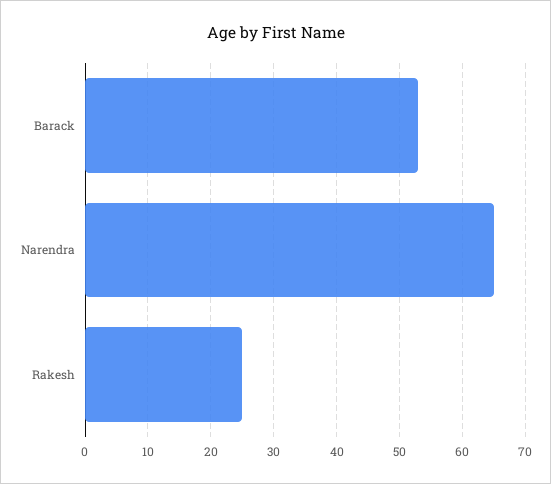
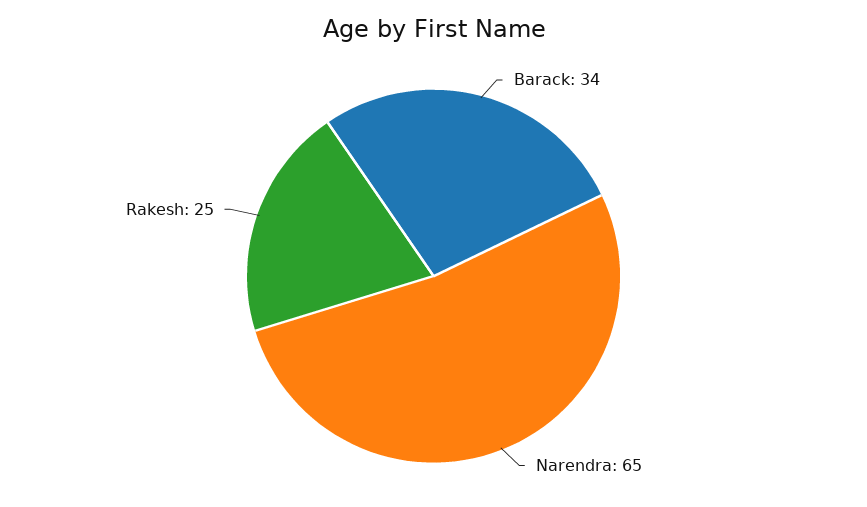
  {
-   "Barack": 53,
+   "Barack": 34,
    "Narendra": 65,
    "Rakesh": 25
  }

